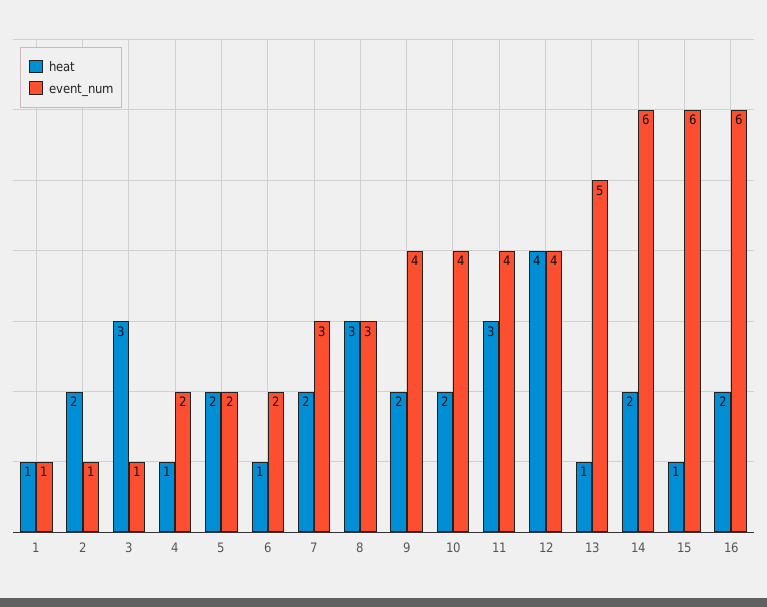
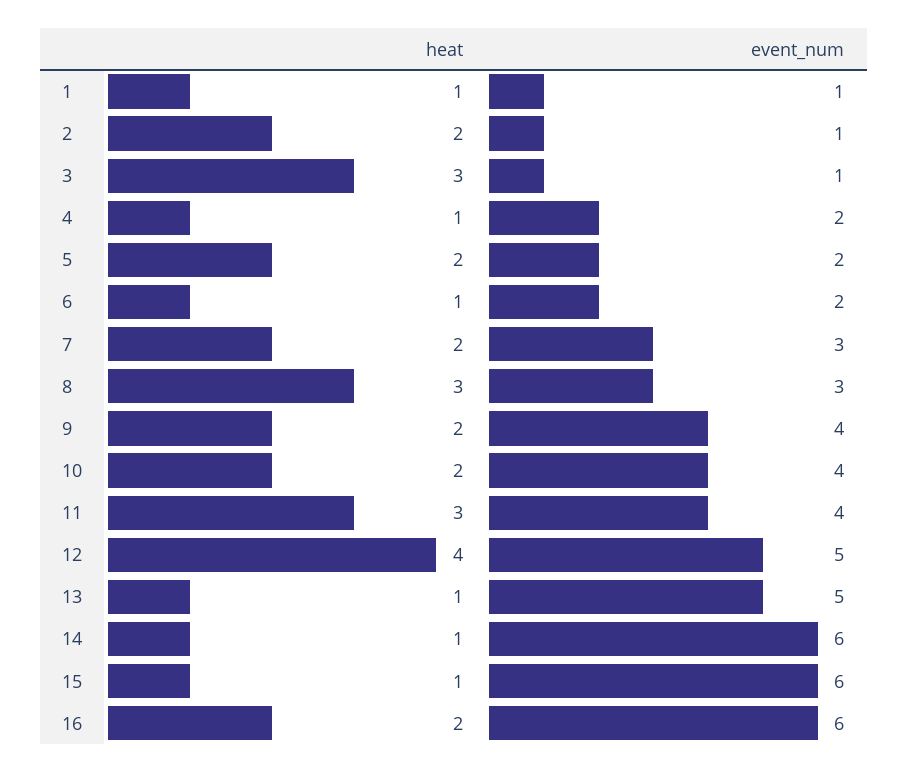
  {
    "heat": {
      "1": 1,
      "2": 2,
      "3": 3,
      "4": 1,
      "5": 2,
      "6": 1,
      "7": 2,
      "8": 3,
      "9": 2,
      "10": 2,
      "11": 3,
      "12": 4,
      "13": 1,
-     "14": 2,
+     "14": 1,
      "15": 1,
      "16": 2
    },
    "event_num": {
      "1": 1,
      "2": 1,
      "3": 1,
      "4": 2,
      "5": 2,
      "6": 2,
      "7": 3,
      "8": 3,
      "9": 4,
      "10": 4,
      "11": 4,
-     "12": 4,
+     "12": 5,
      "13": 5,
      "14": 6,
      "15": 6,
      "16": 6
    }
  }

